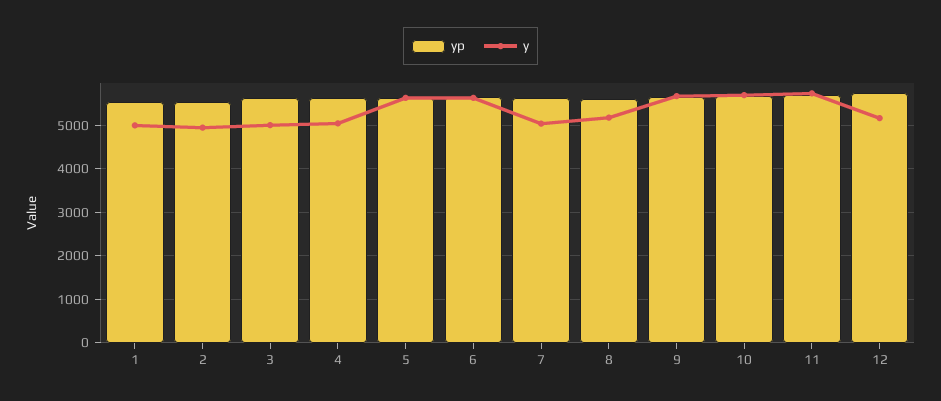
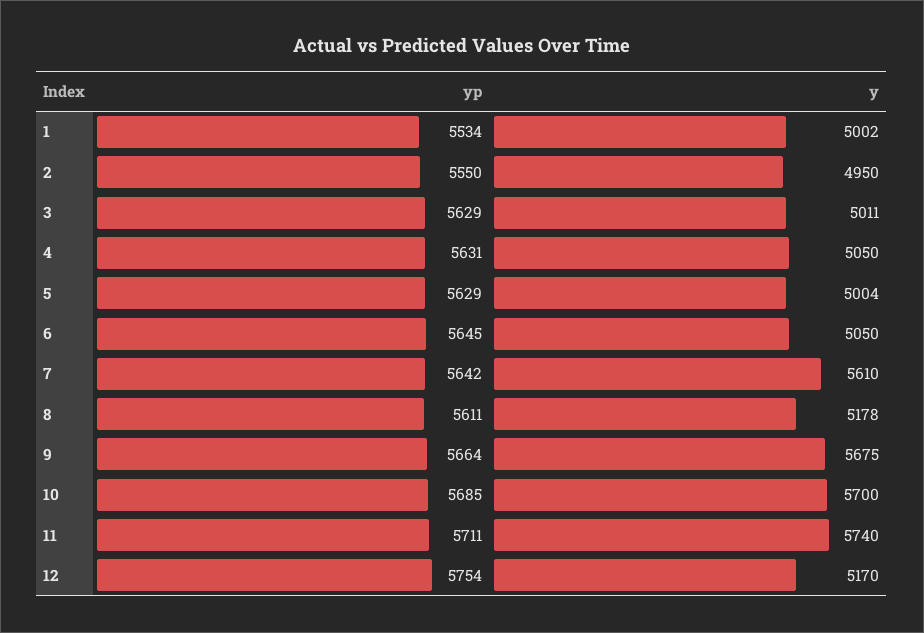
  {
    "yp": {
      "1": 5534,
      "2": 5550,
      "3": 5629,
      "4": 5631,
      "5": 5629,
      "6": 5645,
      "7": 5642,
      "8": 5611,
      "9": 5664,
      "10": 5685,
      "11": 5711,
      "12": 5754
    },
    "y": {
      "1": 5002,
      "2": 4950,
      "3": 5011,
      "4": 5050,
-     "5": 5600,
+     "5": 5004,
-     "6": 5600,
+     "6": 5050,
-     "7": 5000,
+     "7": 5610,
      "8": 5178,
      "9": 5675,
      "10": 5700,
      "11": 5740,
      "12": 5170
    }
  }

